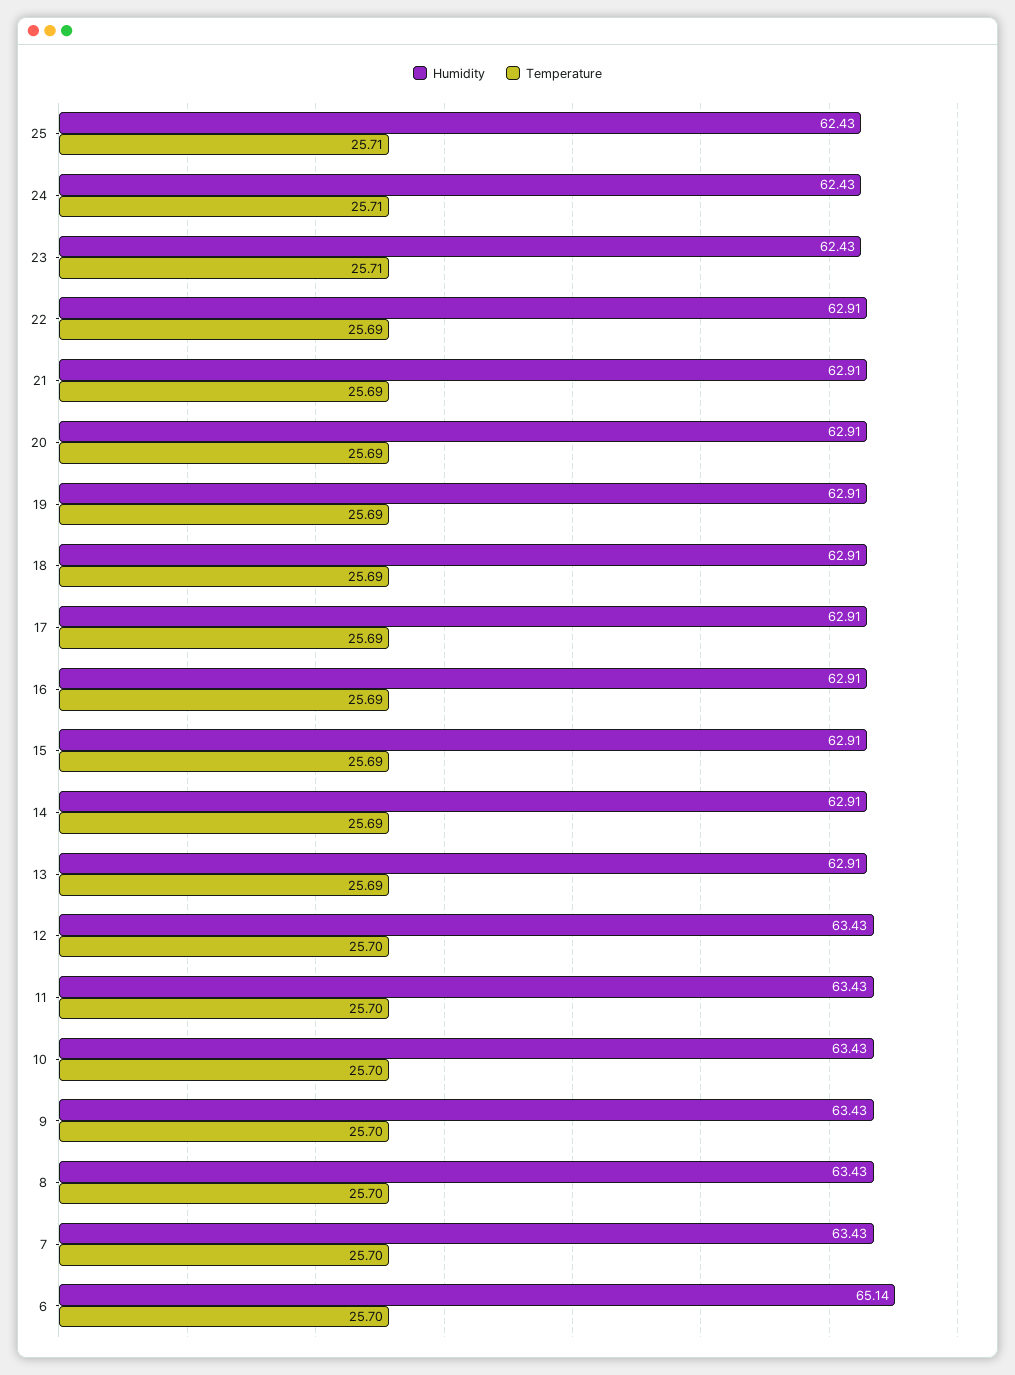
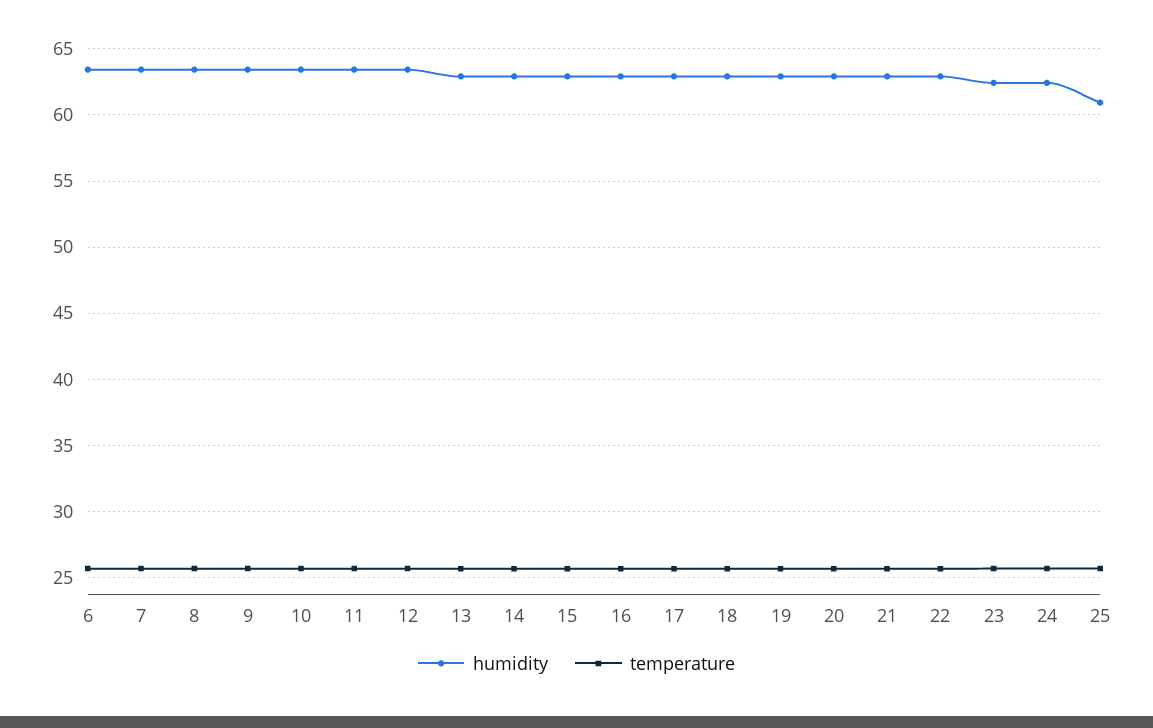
  {
    "Humidity": {
-     "25": 62.43,
+     "25": 61,
      "24": 62.43,
      "23": 62.43,
      "22": 62.91,
      "21": 62.91,
      "20": 62.91,
      "19": 62.91,
      "18": 62.91,
      "17": 62.91,
      "16": 62.91,
      "15": 62.91,
      "14": 62.91,
      "13": 62.91,
      "12": 63.43,
      "11": 63.43,
      "10": 63.43,
      "9": 63.43,
      "8": 63.43,
      "7": 63.43,
-     "6": 65.14
+     "6": 63.5
    },
    "Temperature": {
      "25": 25.71,
      "24": 25.71,
      "23": 25.71,
      "22": 25.69,
      "21": 25.69,
      "20": 25.69,
      "19": 25.69,
      "18": 25.69,
      "17": 25.69,
      "16": 25.69,
      "15": 25.69,
      "14": 25.69,
      "13": 25.69,
      "12": 25.7,
      "11": 25.7,
      "10": 25.7,
      "9": 25.7,
      "8": 25.7,
      "7": 25.7,
      "6": 25.7
    }
  }

